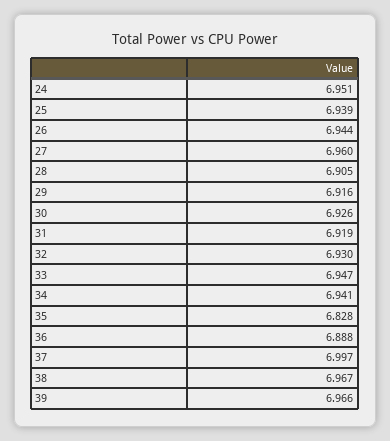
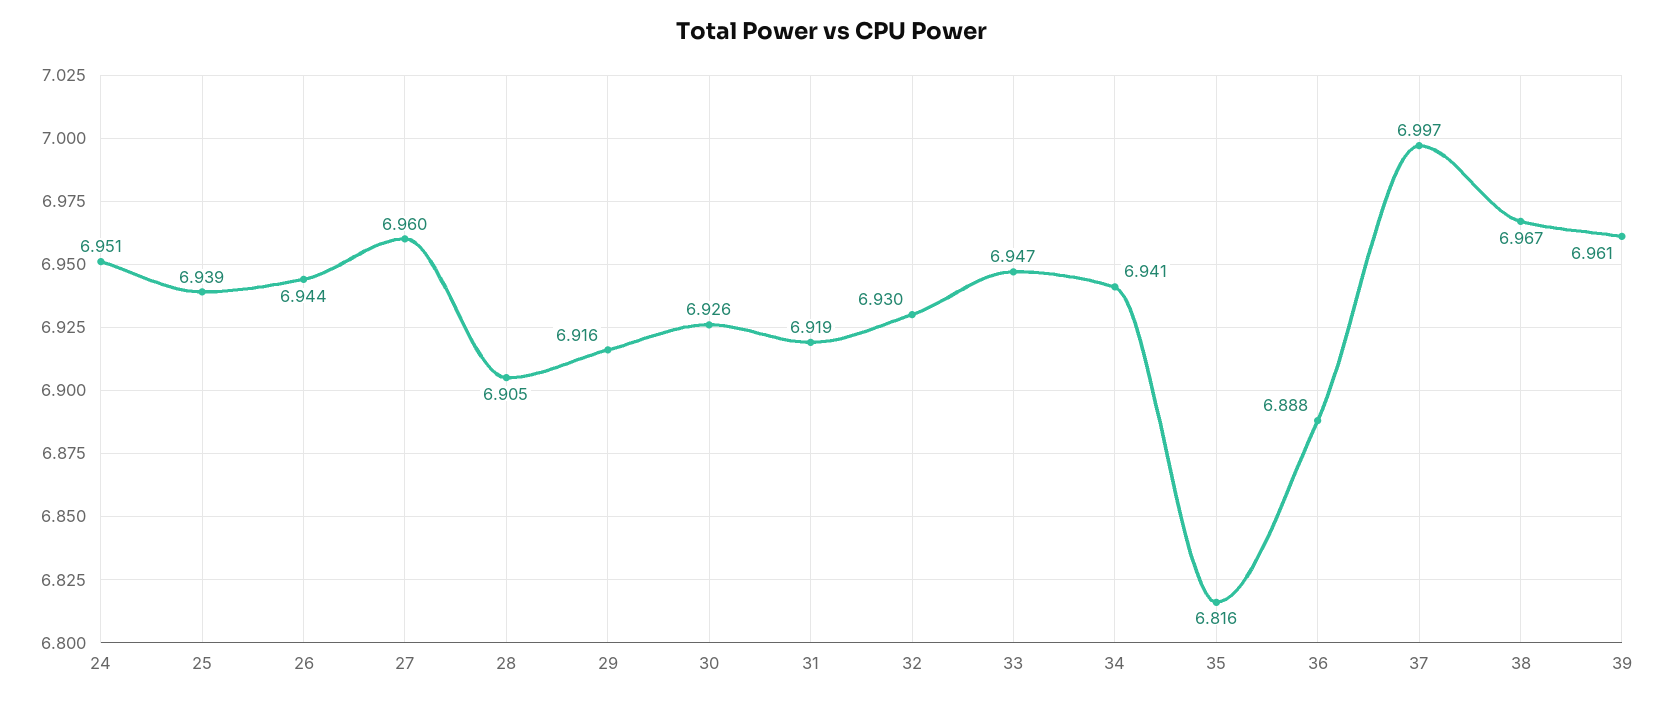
  {
    "24": 6.951,
    "25": 6.939,
    "26": 6.944,
    "27": 6.96,
    "28": 6.905,
    "29": 6.916,
    "30": 6.926,
    "31": 6.919,
    "32": 6.93,
    "33": 6.947,
    "34": 6.941,
-   "35": 6.828,
+   "35": 6.816,
    "36": 6.888,
    "37": 6.997,
    "38": 6.967,
-   "39": 6.966
+   "39": 6.961
  }

